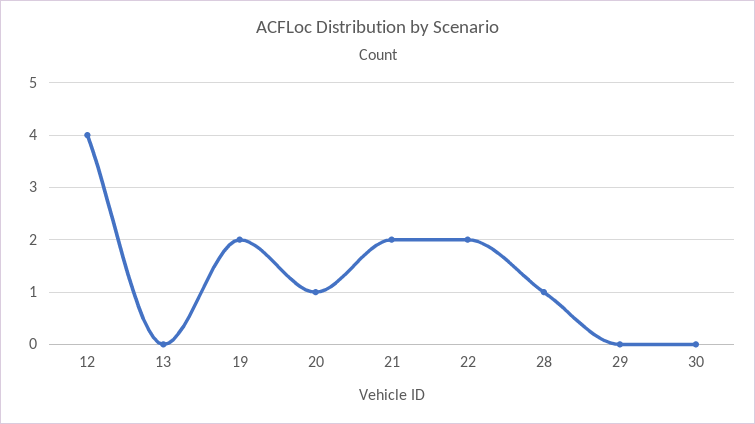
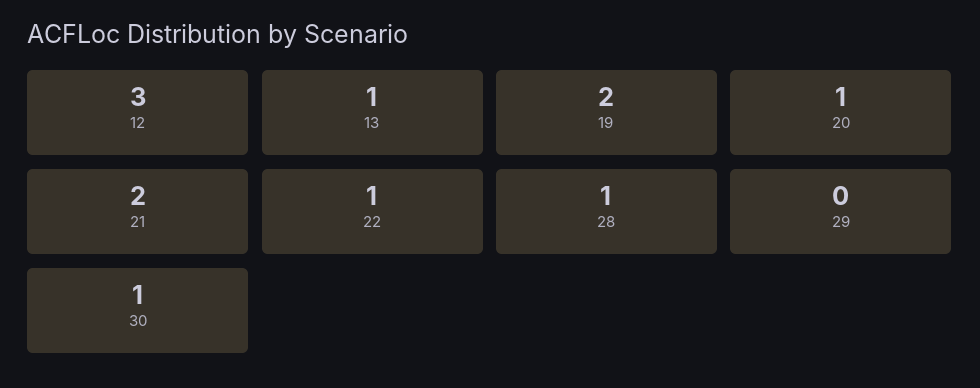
  {
-   "12": 4,
+   "12": 3,
-   "13": 0,
+   "13": 1,
    "19": 2,
    "20": 1,
    "21": 2,
-   "22": 2,
+   "22": 1,
    "28": 1,
    "29": 0,
-   "30": 0
+   "30": 1
  }

